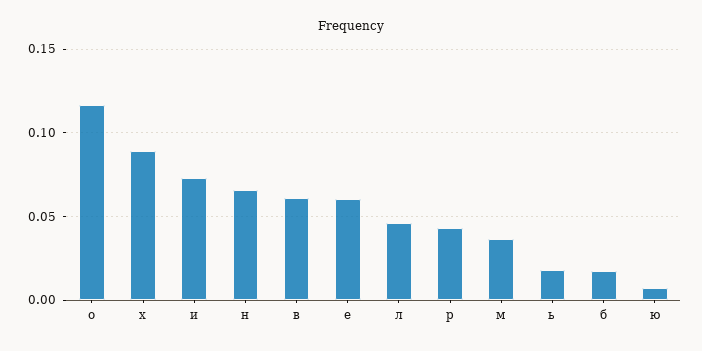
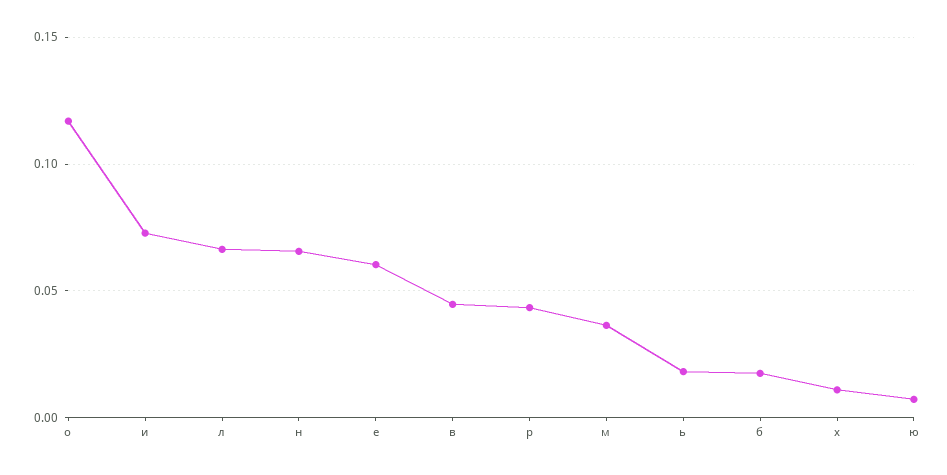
  {
    "о": 0.115,
-   "х": 0.09,
+   "х": 0.01,
    "и": 0.075,
    "н": 0.065,
-   "в": 0.06,
+   "в": 0.045,
    "е": 0.06,
-   "л": 0.045,
+   "л": 0.065,
    "р": 0.045,
    "м": 0.035,
    "ь": 0.02,
    "б": 0.02,
    "ю": 0.005
  }

